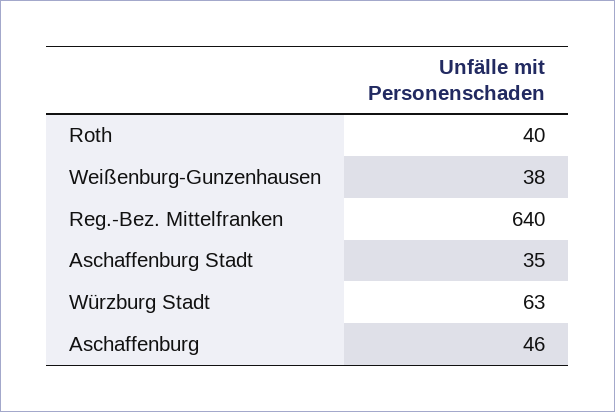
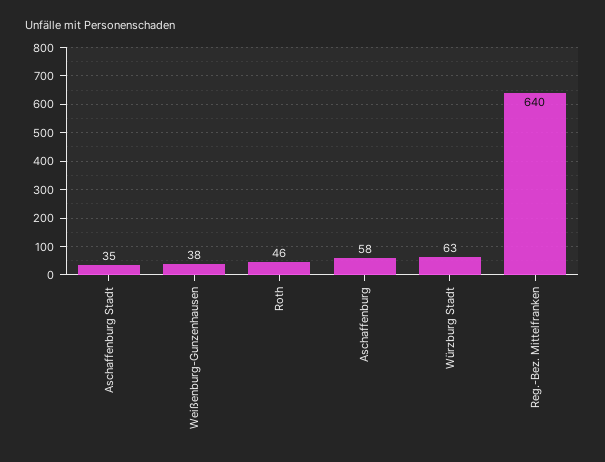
  {
-   "Roth": 40,
+   "Roth": 46,
    "Weißenburg-Gunzenhausen": 38,
    "Reg.-Bez. Mittelfranken": 640,
    "Aschaffenburg Stadt": 35,
    "Würzburg Stadt": 63,
-   "Aschaffenburg": 46
+   "Aschaffenburg": 58
  }

